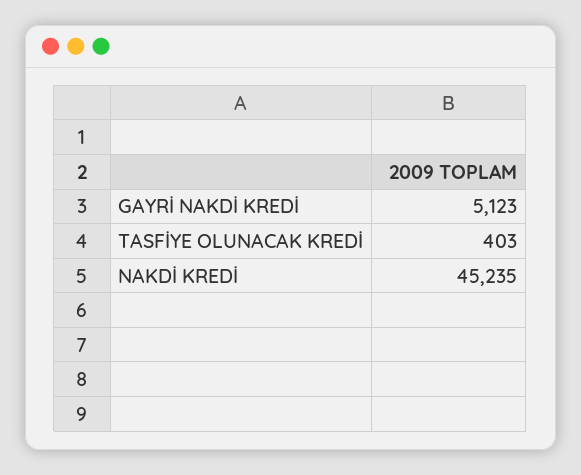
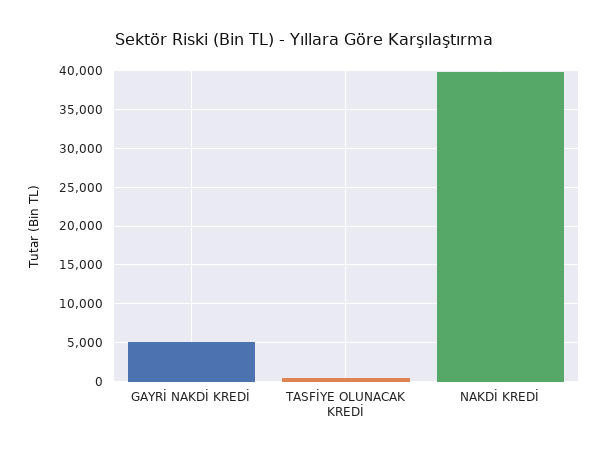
  {
    "GAYRİ NAKDİ KREDİ": 5123,
    "TASFİYE OLUNACAK KREDİ": 403,
-   "NAKDİ KREDİ": 45235
+   "NAKDİ KREDİ": 40000
  }

